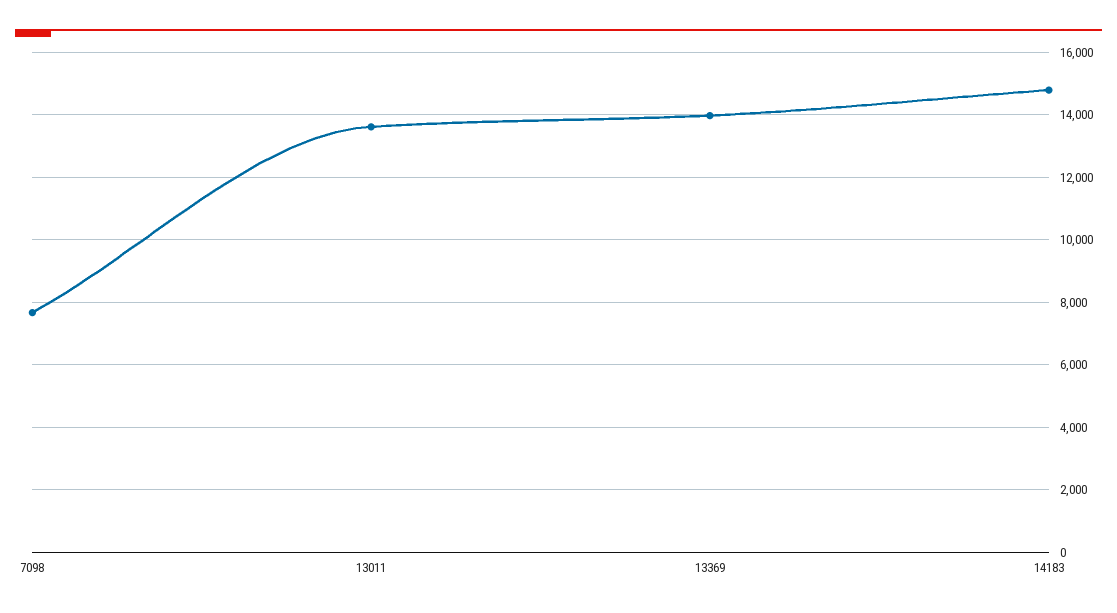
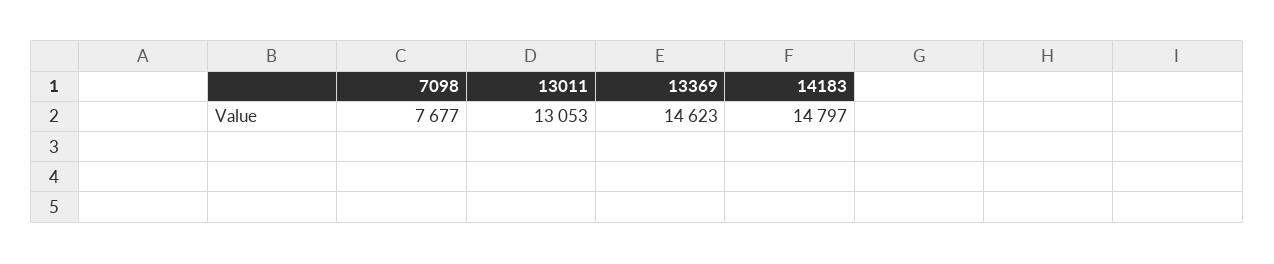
  {
    "7098": 7677,
-   "13011": 13600,
+   "13011": 13053,
-   "13369": 14000,
+   "13369": 14623,
    "14183": 14797
  }

